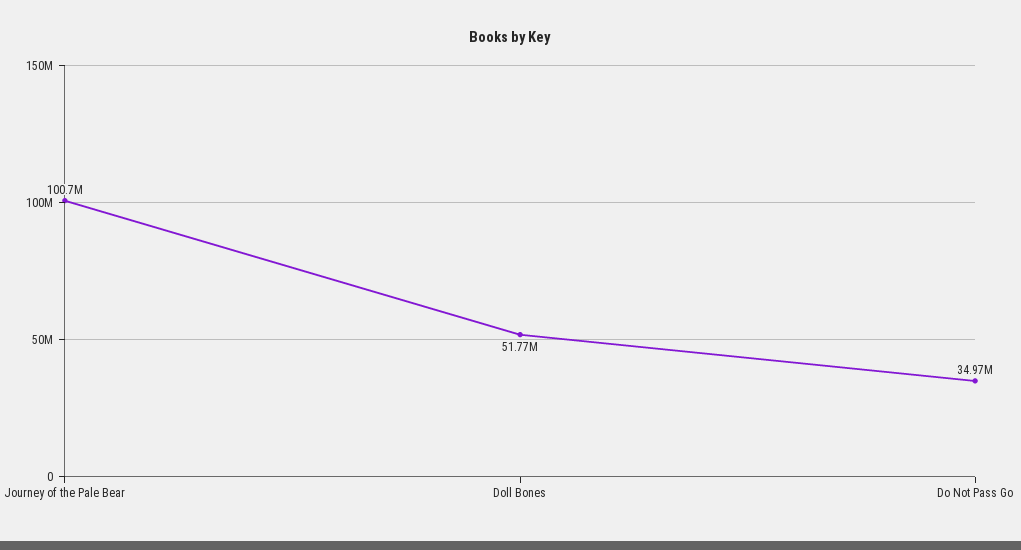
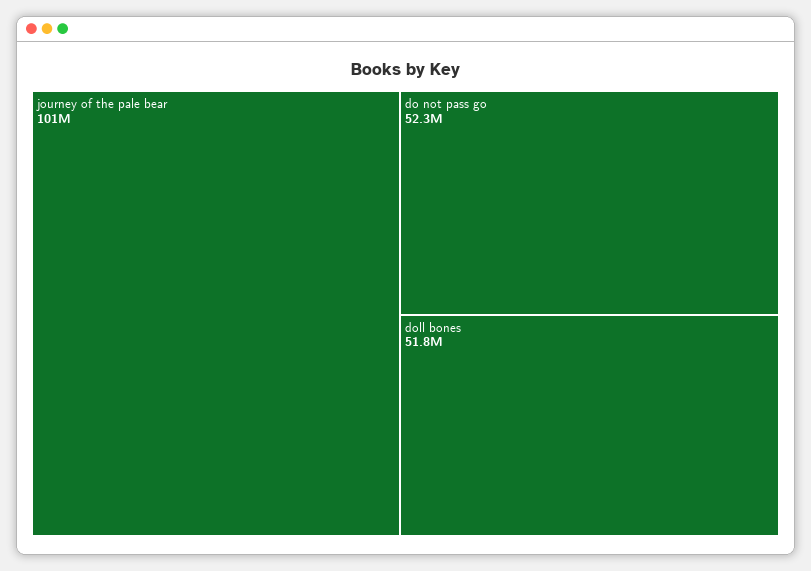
  {
    "Journey of the Pale Bear": 100700000,
    "Doll Bones": 51770000,
-   "Do Not Pass Go": 34970000
+   "Do Not Pass Go": 52300000
  }

